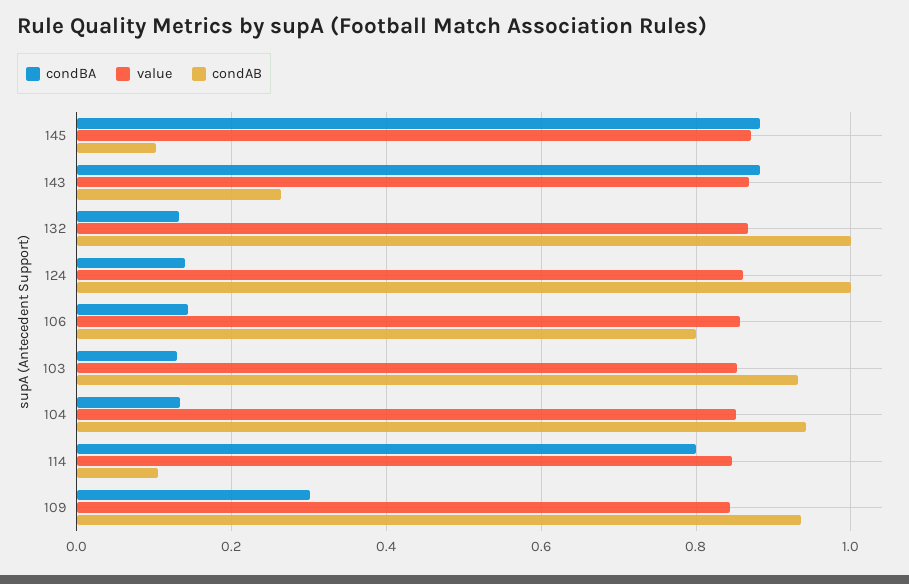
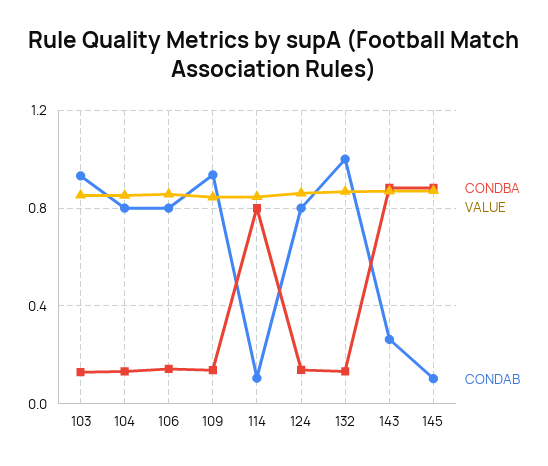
  {
    "condBA": {
      "145": 0.88,
      "143": 0.88,
      "132": 0.14,
      "124": 0.14,
      "106": 0.14,
      "103": 0.12,
      "104": 0.14,
      "114": 0.8,
-     "109": 0.3
+     "109": 0.15
    },
    "value": {
      "145": 0.88,
      "143": 0.86,
      "132": 0.86,
      "124": 0.86,
      "106": 0.86,
      "103": 0.86,
      "104": 0.86,
      "114": 0.84,
      "109": 0.84
    },
    "condAB": {
      "145": 0.1,
      "143": 0.26,
      "132": 1,
-     "124": 1,
+     "124": 0.8,
      "106": 0.8,
      "103": 0.94,
-     "104": 0.94,
+     "104": 0.8,
      "114": 0.1,
      "109": 0.94
    }
  }

